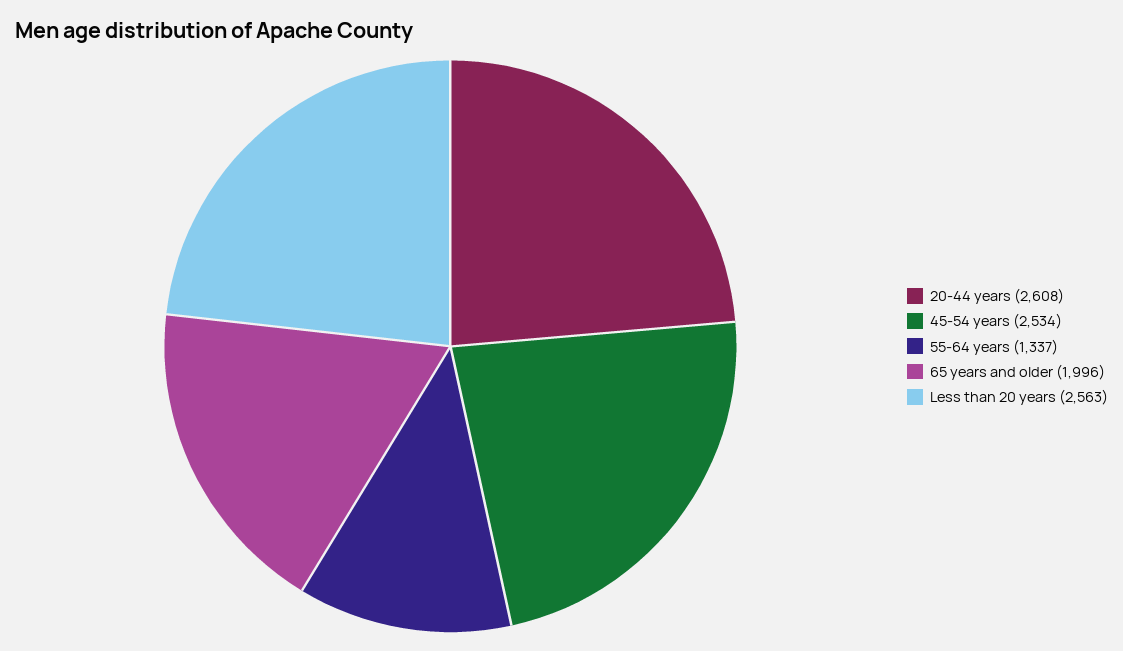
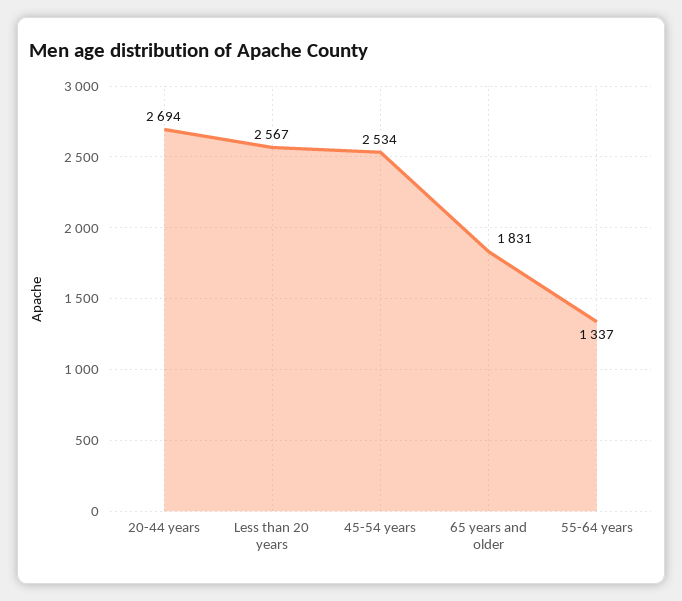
  {
-   "20-44 years": 2608,
+   "20-44 years": 2694,
    "45-54 years": 2534,
    "55-64 years": 1337,
-   "65 years and older": 1996,
+   "65 years and older": 1831,
-   "Less than 20 years": 2563
+   "Less than 20 years": 2567
  }

